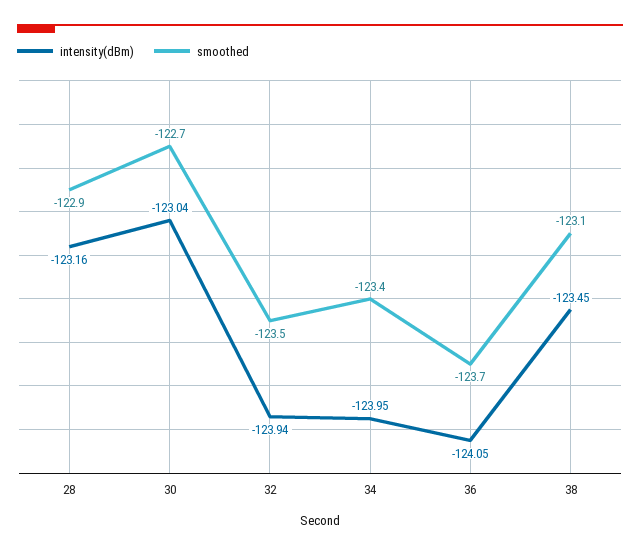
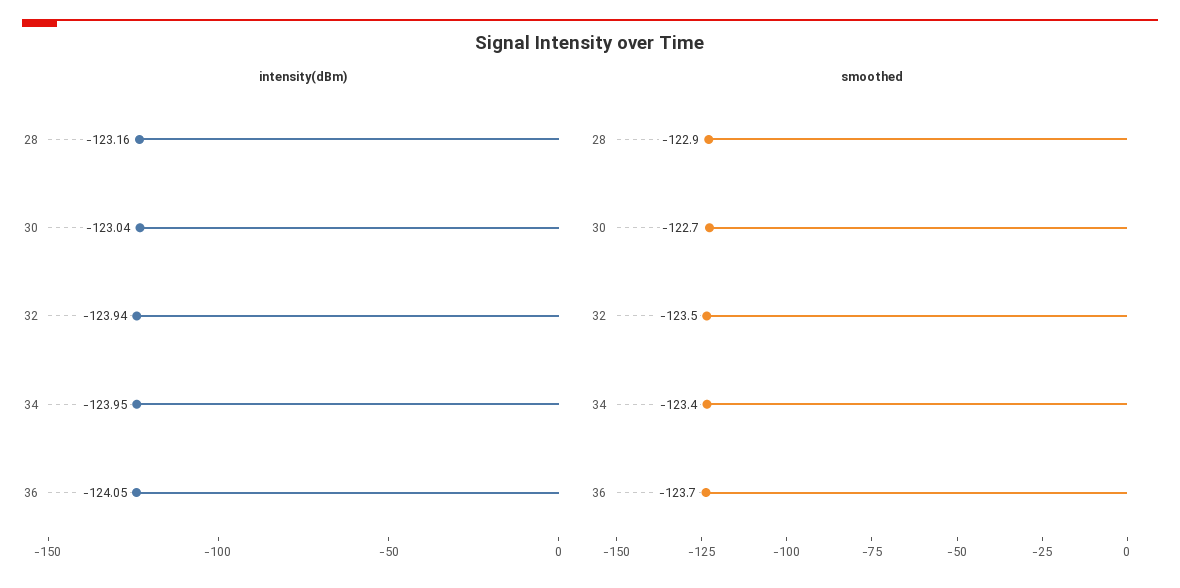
  {
    "intensity(dBm)": {
      "28": -123.16,
      "30": -123.04,
      "32": -123.94,
      "34": -123.95,
-     "36": -124.05,
+     "36": -124.05
-     "38": -123.45
    },
    "smoothed": {
      "28": -122.9,
      "30": -122.7,
      "32": -123.5,
      "34": -123.4,
-     "36": -123.7,
+     "36": -123.7
-     "38": -123.1
    }
  }

